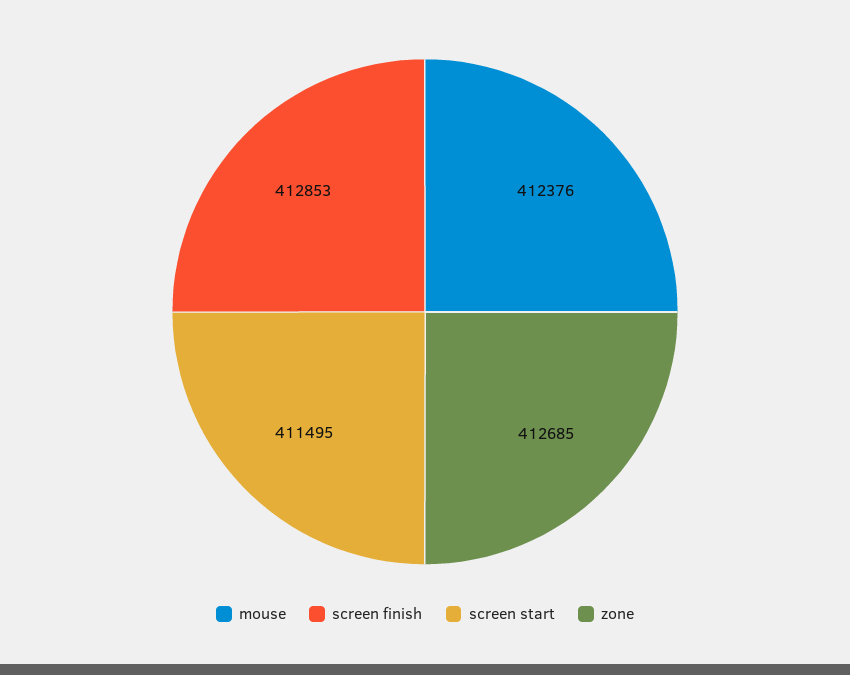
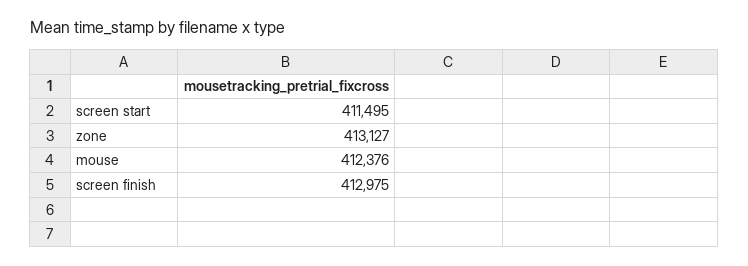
  {
    "mouse": 412376,
-   "screen finish": 412853,
+   "screen finish": 412975,
    "screen start": 411495,
-   "zone": 412685
+   "zone": 413127
  }

